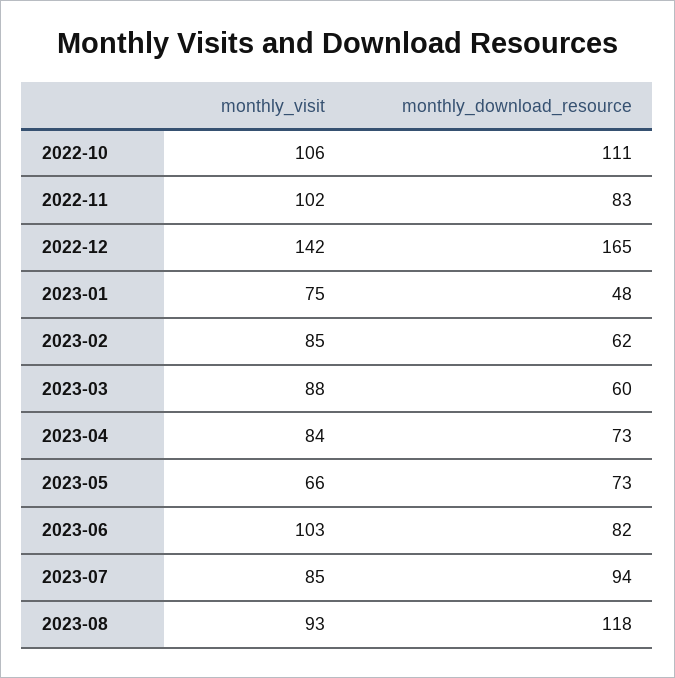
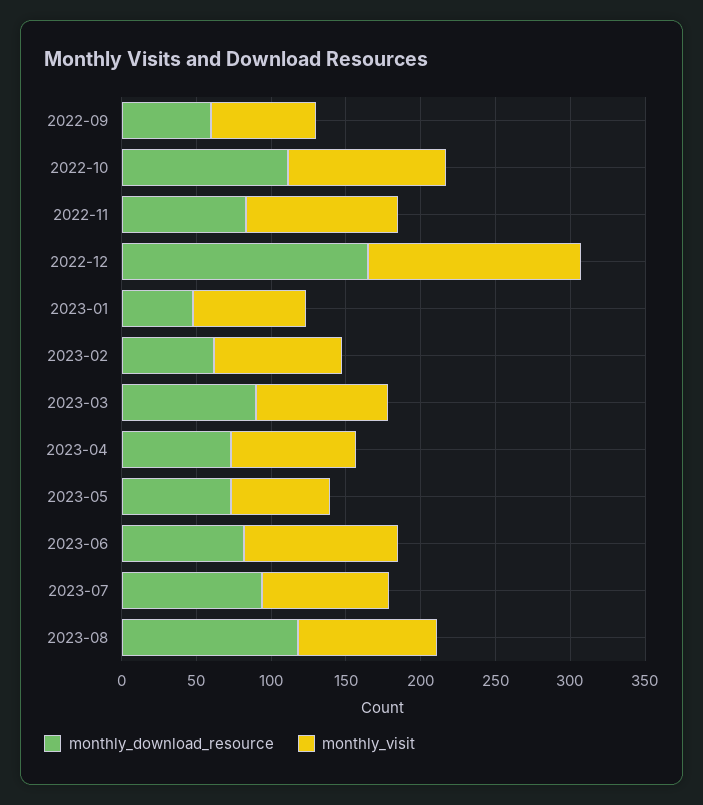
  {
    "monthly_visit": {
      "2022-10": 106,
      "2022-11": 102,
      "2022-12": 142,
      "2023-01": 75,
      "2023-02": 85,
      "2023-03": 88,
      "2023-04": 84,
      "2023-05": 66,
      "2023-06": 103,
      "2023-07": 85,
-     "2023-08": 93
+     "2023-08": 93,
+     "2022-09": 70
    },
    "monthly_download_resource": {
      "2022-10": 111,
      "2022-11": 83,
      "2022-12": 165,
      "2023-01": 48,
      "2023-02": 62,
-     "2023-03": 60,
+     "2023-03": 90,
      "2023-04": 73,
      "2023-05": 73,
      "2023-06": 82,
      "2023-07": 94,
-     "2023-08": 118
+     "2023-08": 118,
+     "2022-09": 60
    }
  }

